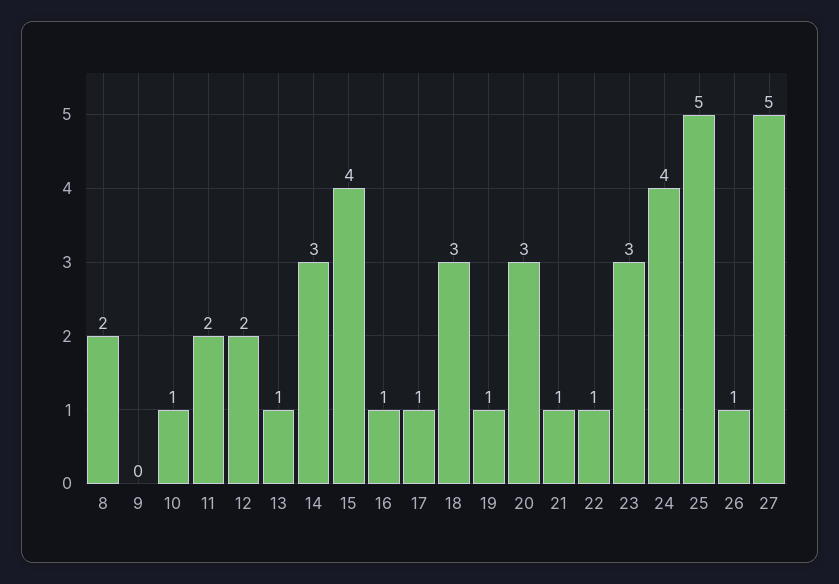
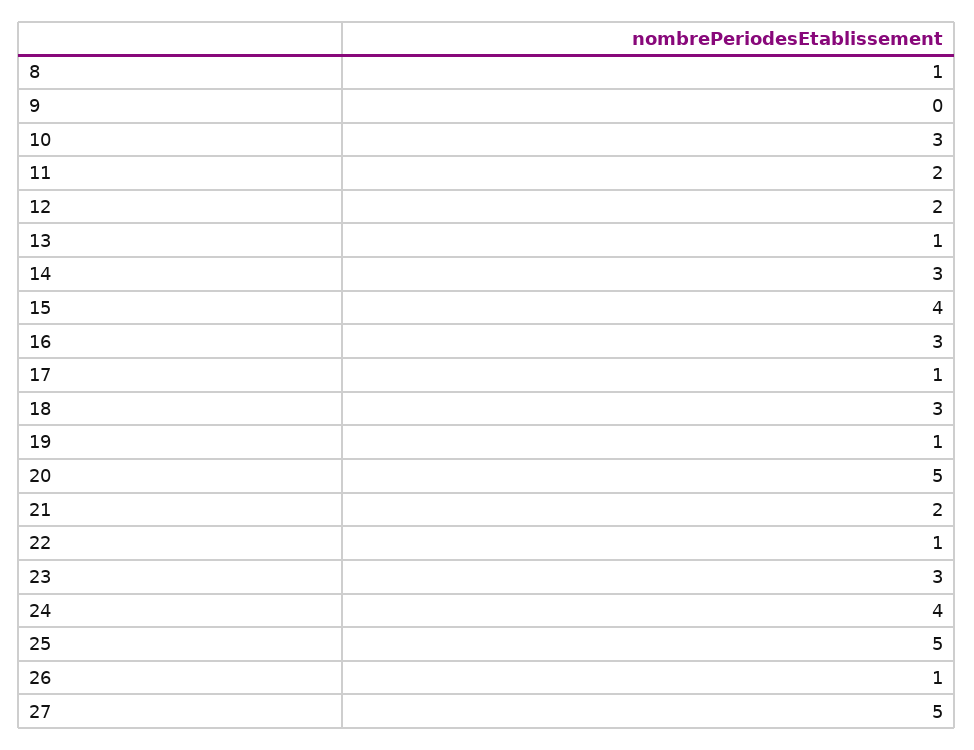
  {
-   "8": 2,
+   "8": 1,
    "9": 0,
-   "10": 1,
+   "10": 3,
    "11": 2,
    "12": 2,
    "13": 1,
    "14": 3,
    "15": 4,
-   "16": 1,
+   "16": 3,
    "17": 1,
    "18": 3,
    "19": 1,
-   "20": 3,
+   "20": 5,
-   "21": 1,
+   "21": 2,
    "22": 1,
    "23": 3,
    "24": 4,
    "25": 5,
    "26": 1,
    "27": 5
  }

